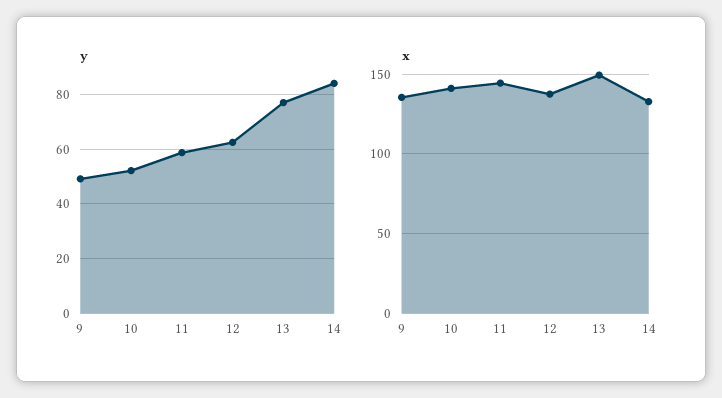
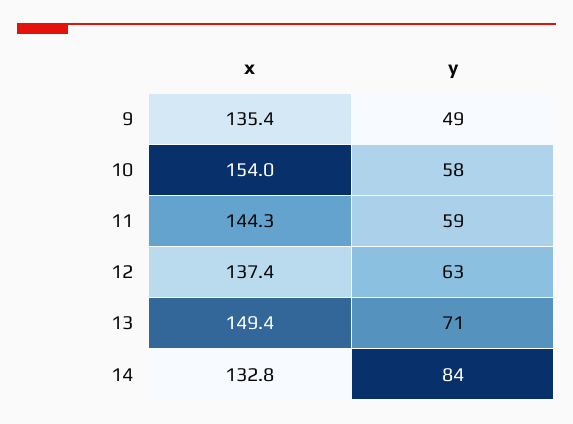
  {
    "y": {
      "9": 49,
-     "10": 52.5,
+     "10": 58,
      "11": 59,
      "12": 63,
-     "13": 77.5,
+     "13": 71,
      "14": 84
    },
    "x": {
      "9": 135.4,
-     "10": 140,
+     "10": 154,
      "11": 144.3,
      "12": 137.4,
      "13": 149.4,
      "14": 132.8
    }
  }

